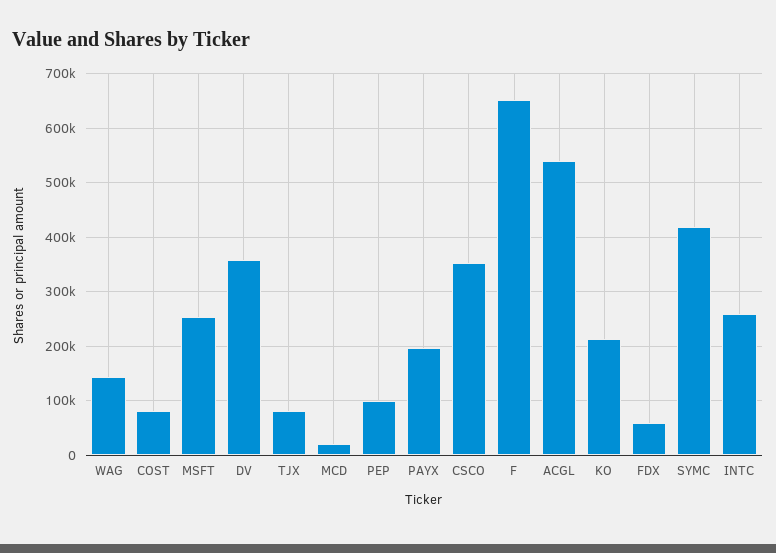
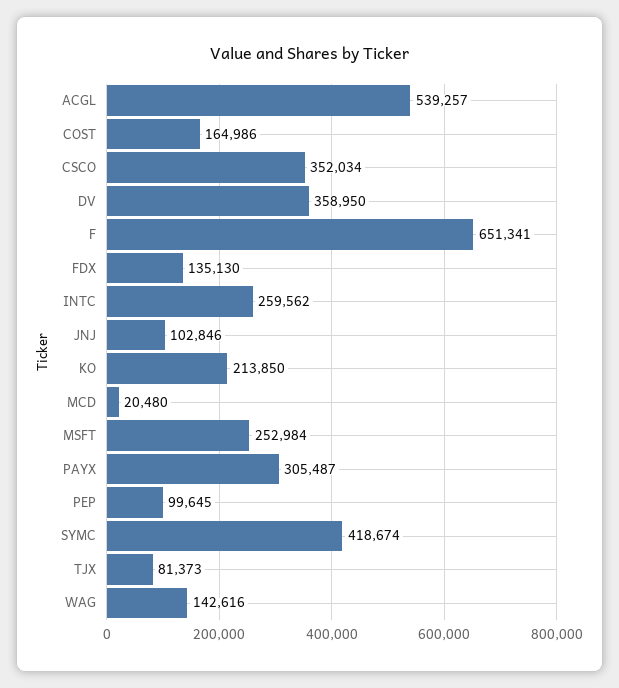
  {
    "WAG": 142616,
-   "COST": 80000,
+   "COST": 164986,
    "MSFT": 252984,
    "DV": 358950,
    "TJX": 81373,
    "MCD": 20480,
    "PEP": 99645,
-   "PAYX": 200000,
+   "PAYX": 305487,
    "CSCO": 352034,
    "F": 651341,
    "ACGL": 539257,
    "KO": 213850,
-   "FDX": 60000,
+   "FDX": 135130,
    "SYMC": 418674,
-   "INTC": 259562
+   "INTC": 259562,
+   "JNJ": 102846
  }

